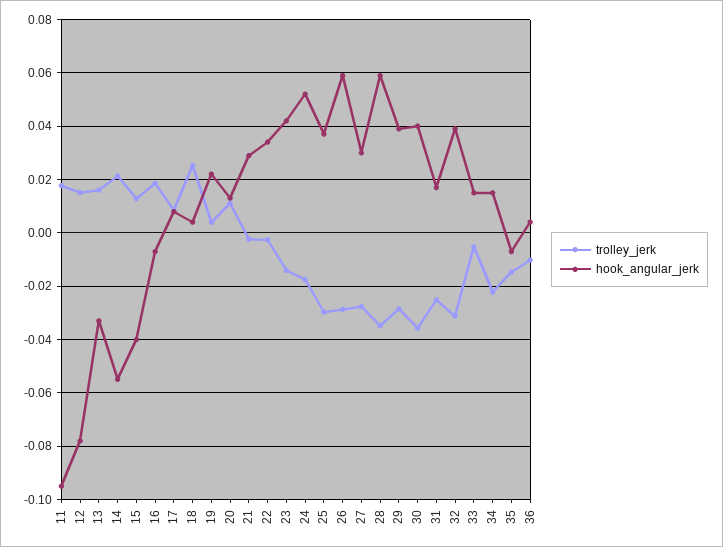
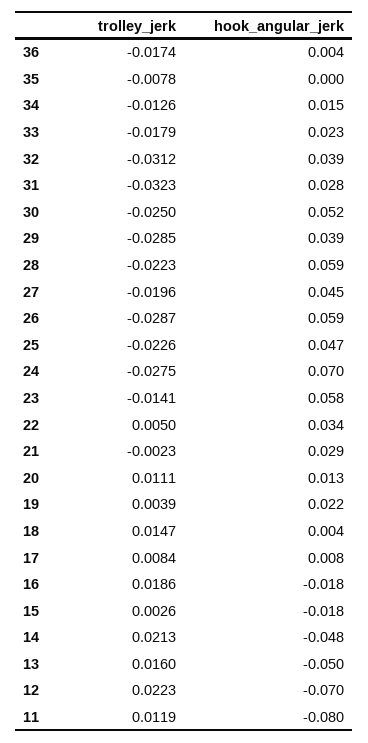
  {
    "trolley_jerk": {
-     "11": 0.0175,
+     "11": 0.0119,
-     "12": 0.015,
+     "12": 0.0223,
      "13": 0.016,
      "14": 0.0213,
-     "15": 0.0125,
+     "15": 0.0026,
      "16": 0.0186,
      "17": 0.0084,
-     "18": 0.025,
+     "18": 0.0147,
      "19": 0.0039,
      "20": 0.0111,
      "21": -0.0023,
-     "22": -0.0025,
+     "22": 0.005,
      "23": -0.0141,
-     "24": -0.0175,
+     "24": -0.0275,
-     "25": -0.03,
+     "25": -0.0226,
      "26": -0.0287,
-     "27": -0.0275,
+     "27": -0.0196,
-     "28": -0.035,
+     "28": -0.0223,
      "29": -0.0285,
-     "30": -0.035,
+     "30": -0.025,
-     "31": -0.025,
+     "31": -0.0323,
      "32": -0.0312,
-     "33": -0.005,
+     "33": -0.0179,
-     "34": -0.0225,
+     "34": -0.0126,
-     "35": -0.015,
+     "35": -0.0078,
-     "36": -0.01
+     "36": -0.0174
    },
    "hook_angular_jerk": {
-     "11": -0.095,
+     "11": -0.08,
-     "12": -0.0775,
+     "12": -0.07,
-     "13": -0.0325,
+     "13": -0.05,
-     "14": -0.055,
+     "14": -0.048,
-     "15": -0.04,
+     "15": -0.018,
-     "16": -0.0075,
+     "16": -0.018,
      "17": 0.008,
      "18": 0.004,
      "19": 0.022,
      "20": 0.013,
      "21": 0.029,
      "22": 0.034,
-     "23": 0.0425,
+     "23": 0.058,
-     "24": 0.0525,
+     "24": 0.07,
-     "25": 0.0375,
+     "25": 0.047,
      "26": 0.059,
-     "27": 0.03,
+     "27": 0.045,
      "28": 0.059,
      "29": 0.039,
-     "30": 0.04,
+     "30": 0.052,
-     "31": 0.0175,
+     "31": 0.028,
      "32": 0.039,
-     "33": 0.015,
+     "33": 0.023,
      "34": 0.015,
-     "35": -0.0075,
+     "35": 0,
      "36": 0.004
    }
  }

